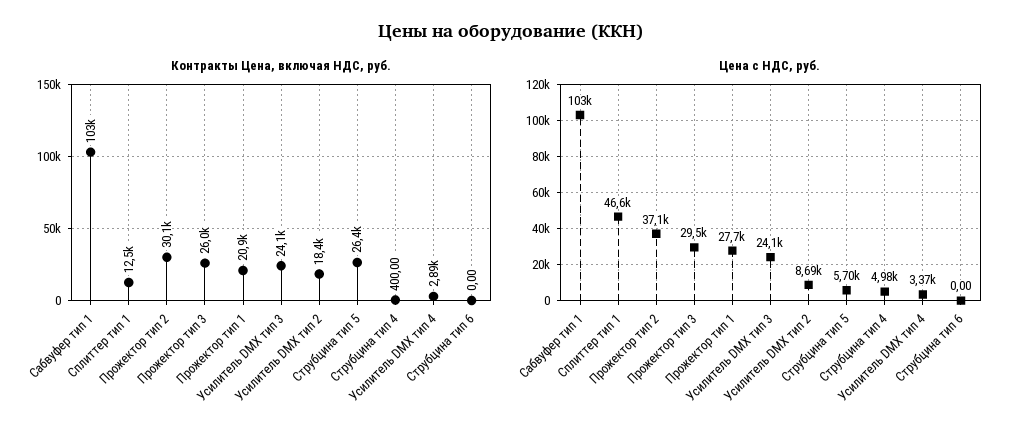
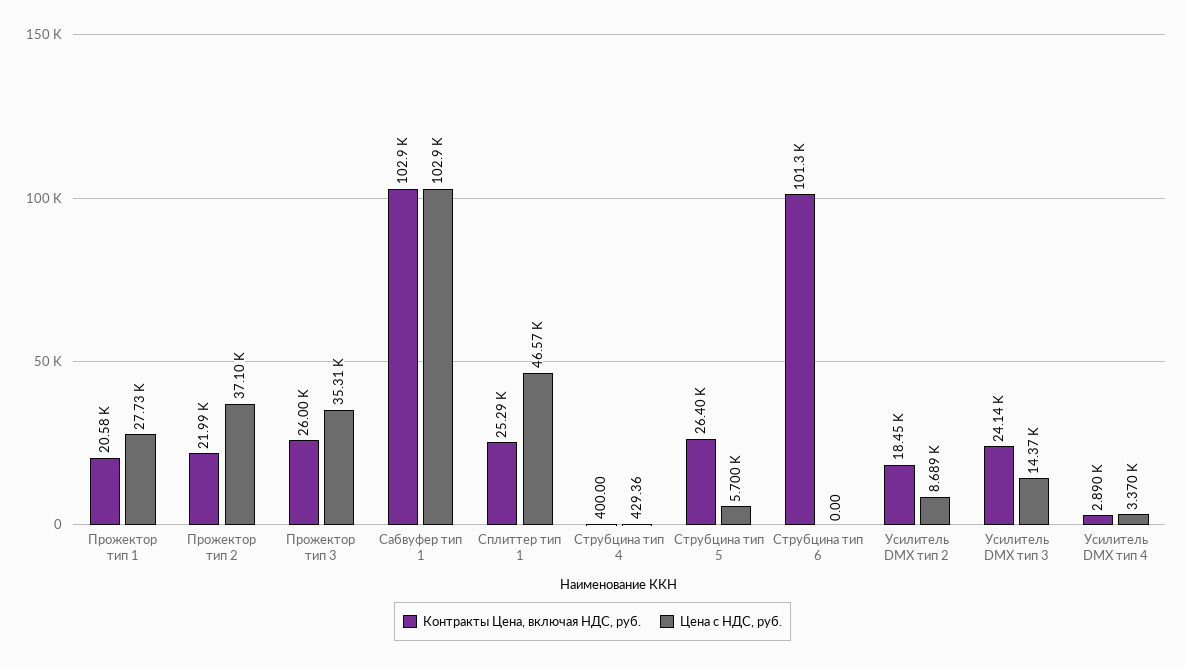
  {
    "Контракты Цена, включая НДС, руб.": {
      "Сабвуфер тип 1": 102900,
-     "Сплиттер тип 1": 12500,
+     "Сплиттер тип 1": 25290,
-     "Прожектор тип 2": 30100,
+     "Прожектор тип 2": 21990,
      "Прожектор тип 3": 26000,
-     "Прожектор тип 1": 20900,
+     "Прожектор тип 1": 20580,
      "Усилитель DMX тип 3": 24140,
      "Усилитель DMX тип 2": 18450,
      "Струбцина тип 5": 26400,
      "Струбцина тип 4": 400,
      "Усилитель DMX тип 4": 2890,
-     "Струбцина тип 6": 0
+     "Струбцина тип 6": 101300
    },
    "Цена с НДС, руб.": {
      "Сабвуфер тип 1": 102900,
      "Сплиттер тип 1": 46570,
      "Прожектор тип 2": 37100,
-     "Прожектор тип 3": 29500,
+     "Прожектор тип 3": 35310,
      "Прожектор тип 1": 27730,
-     "Усилитель DMX тип 3": 24100,
+     "Усилитель DMX тип 3": 14370,
      "Усилитель DMX тип 2": 8689,
      "Струбцина тип 5": 5700,
-     "Струбцина тип 4": 4980,
+     "Струбцина тип 4": 429.36,
      "Усилитель DMX тип 4": 3370,
      "Струбцина тип 6": 0
    }
  }

